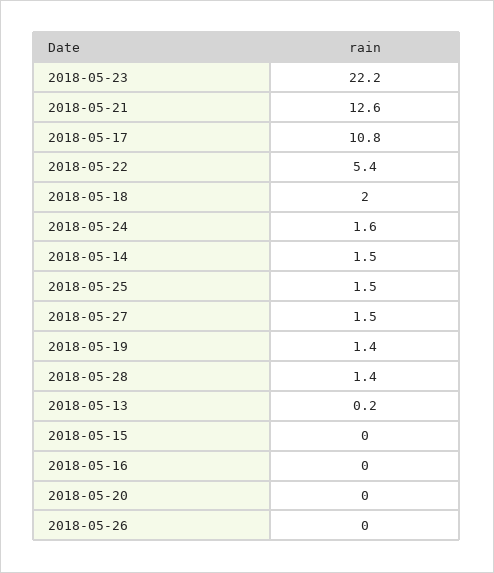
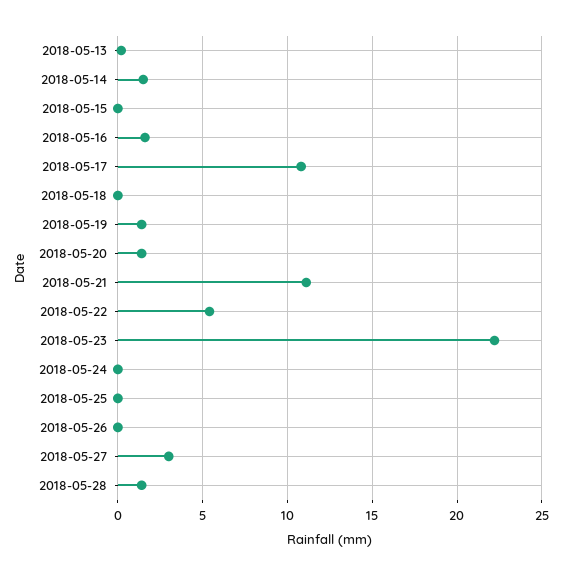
  {
    "2018-05-23": 22.2,
-   "2018-05-21": 12.6,
+   "2018-05-21": 11,
    "2018-05-17": 10.8,
    "2018-05-22": 5.4,
-   "2018-05-18": 2,
+   "2018-05-18": 0,
-   "2018-05-24": 1.6,
+   "2018-05-24": 0,
    "2018-05-14": 1.5,
-   "2018-05-25": 1.5,
+   "2018-05-25": 0,
-   "2018-05-27": 1.5,
+   "2018-05-27": 3,
    "2018-05-19": 1.4,
    "2018-05-28": 1.4,
    "2018-05-13": 0.2,
    "2018-05-15": 0,
-   "2018-05-16": 0,
+   "2018-05-16": 1.5,
-   "2018-05-20": 0,
+   "2018-05-20": 1.5,
    "2018-05-26": 0
  }

